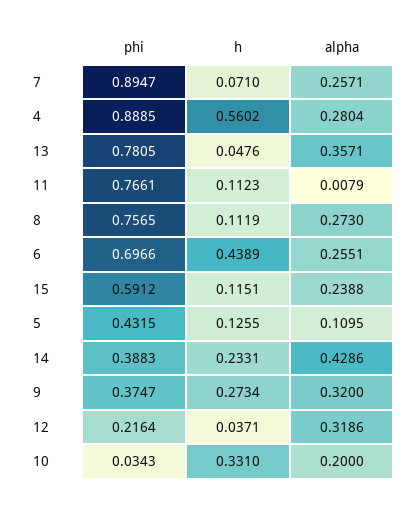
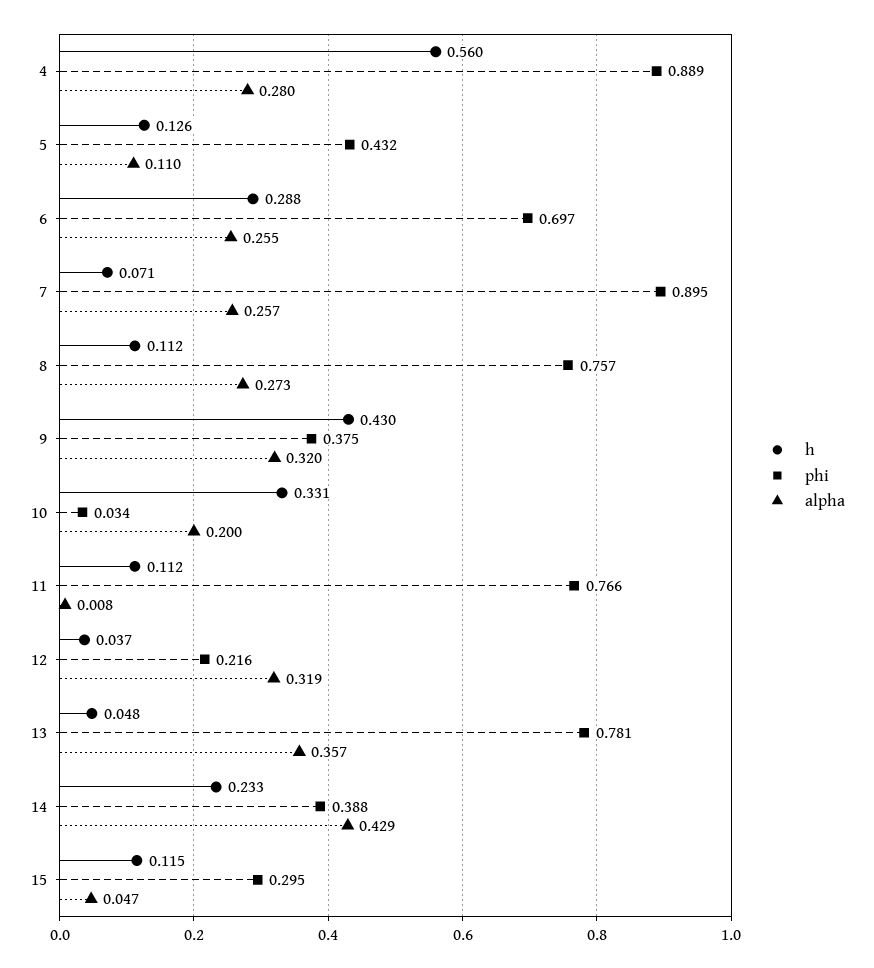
  {
    "phi": {
      "7": 0.8947,
      "4": 0.8885,
      "13": 0.7805,
      "11": 0.7661,
      "8": 0.7565,
      "6": 0.6966,
-     "15": 0.5912,
+     "15": 0.295,
      "5": 0.4315,
      "14": 0.3883,
      "9": 0.3747,
      "12": 0.2164,
      "10": 0.0343
    },
    "h": {
      "7": 0.071,
      "4": 0.5602,
      "13": 0.0476,
      "11": 0.1123,
      "8": 0.1119,
-     "6": 0.4389,
+     "6": 0.288,
      "15": 0.1151,
      "5": 0.1255,
      "14": 0.2331,
-     "9": 0.2734,
+     "9": 0.43,
      "12": 0.0371,
      "10": 0.331
    },
    "alpha": {
      "7": 0.2571,
      "4": 0.2804,
      "13": 0.3571,
      "11": 0.0079,
      "8": 0.273,
      "6": 0.2551,
-     "15": 0.2388,
+     "15": 0.047,
      "5": 0.1095,
      "14": 0.4286,
      "9": 0.32,
      "12": 0.3186,
      "10": 0.2
    }
  }

